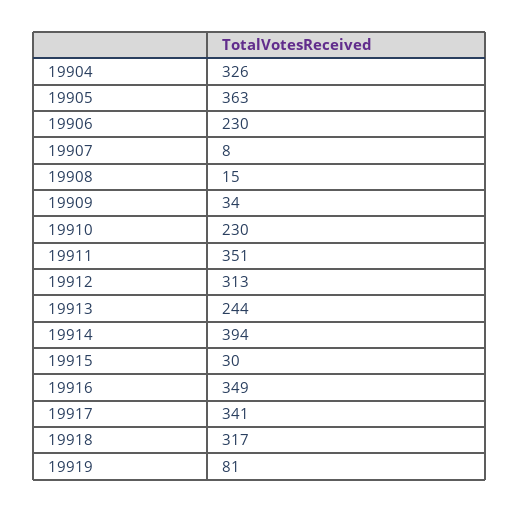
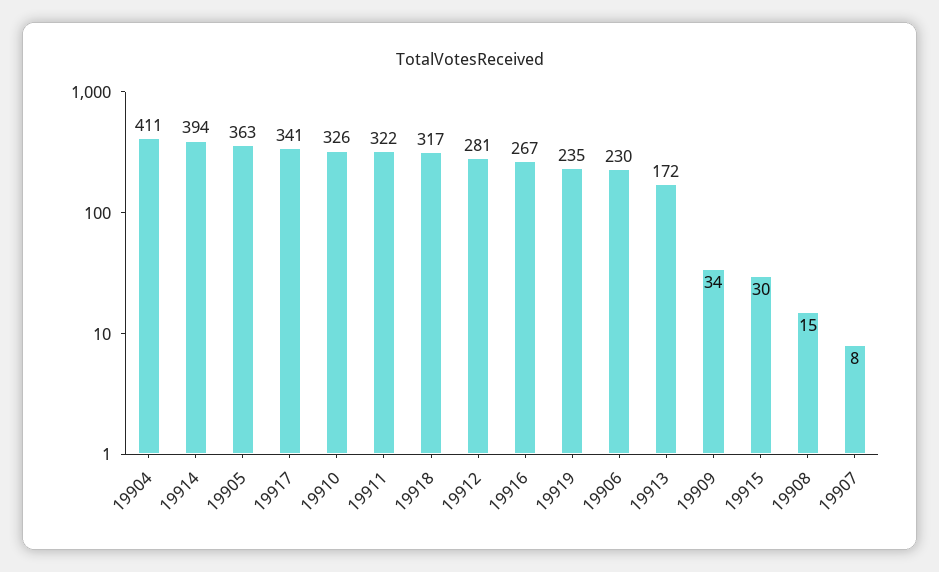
  {
-   "19904": 326,
+   "19904": 411,
    "19905": 363,
    "19906": 230,
    "19907": 8,
    "19908": 15,
    "19909": 34,
-   "19910": 230,
+   "19910": 326,
-   "19911": 351,
+   "19911": 322,
-   "19912": 313,
+   "19912": 281,
-   "19913": 244,
+   "19913": 172,
    "19914": 394,
    "19915": 30,
-   "19916": 349,
+   "19916": 267,
    "19917": 341,
    "19918": 317,
-   "19919": 81
+   "19919": 235
  }

